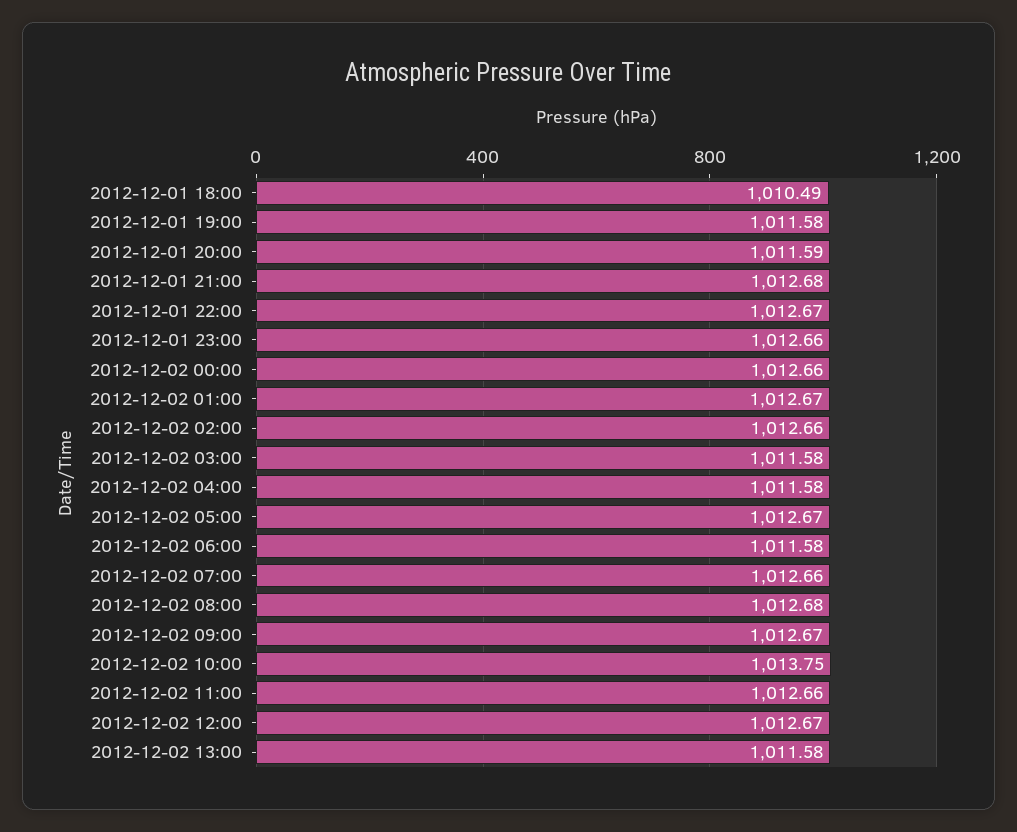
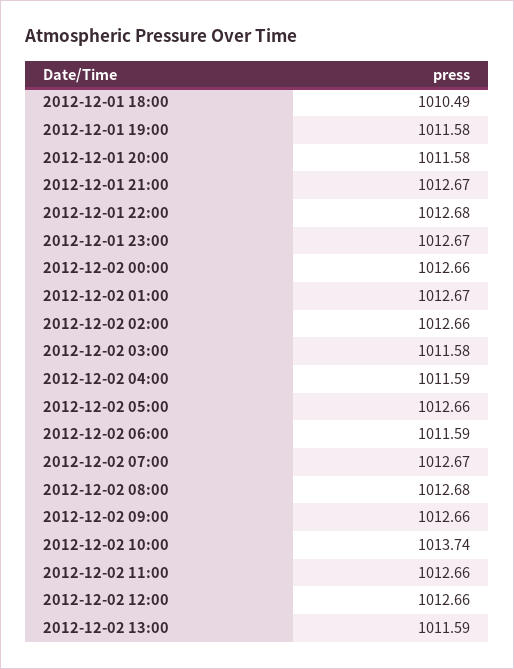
  {
    "2012-12-01 18:00": 1010.49,
    "2012-12-01 19:00": 1011.58,
-   "2012-12-01 20:00": 1011.59,
+   "2012-12-01 20:00": 1011.58,
-   "2012-12-01 21:00": 1012.68,
+   "2012-12-01 21:00": 1012.67,
-   "2012-12-01 22:00": 1012.67,
+   "2012-12-01 22:00": 1012.68,
-   "2012-12-01 23:00": 1012.66,
+   "2012-12-01 23:00": 1012.67,
    "2012-12-02 00:00": 1012.66,
    "2012-12-02 01:00": 1012.67,
    "2012-12-02 02:00": 1012.66,
    "2012-12-02 03:00": 1011.58,
-   "2012-12-02 04:00": 1011.58,
+   "2012-12-02 04:00": 1011.59,
-   "2012-12-02 05:00": 1012.67,
+   "2012-12-02 05:00": 1012.66,
-   "2012-12-02 06:00": 1011.58,
+   "2012-12-02 06:00": 1011.59,
-   "2012-12-02 07:00": 1012.66,
+   "2012-12-02 07:00": 1012.67,
    "2012-12-02 08:00": 1012.68,
-   "2012-12-02 09:00": 1012.67,
+   "2012-12-02 09:00": 1012.66,
-   "2012-12-02 10:00": 1013.75,
+   "2012-12-02 10:00": 1013.74,
    "2012-12-02 11:00": 1012.66,
-   "2012-12-02 12:00": 1012.67,
+   "2012-12-02 12:00": 1012.66,
-   "2012-12-02 13:00": 1011.58
+   "2012-12-02 13:00": 1011.59
  }

